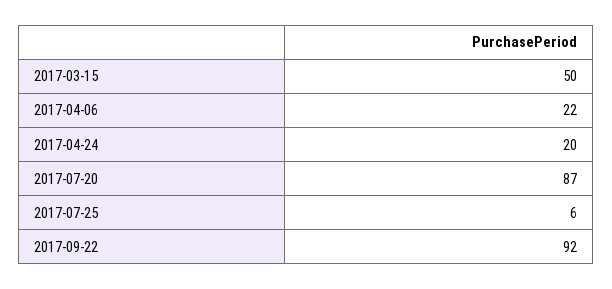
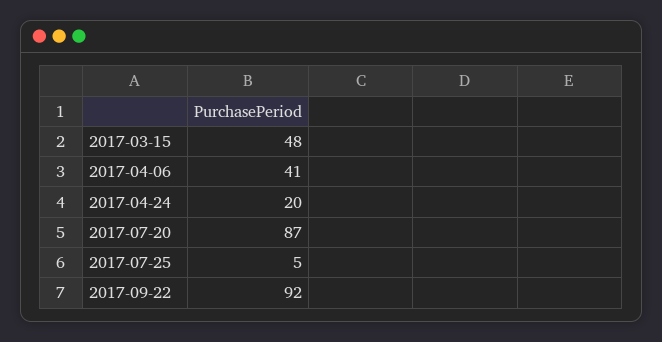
  {
-   "2017-03-15": 50,
+   "2017-03-15": 48,
-   "2017-04-06": 22,
+   "2017-04-06": 41,
    "2017-04-24": 20,
    "2017-07-20": 87,
-   "2017-07-25": 6,
+   "2017-07-25": 5,
    "2017-09-22": 92
  }

